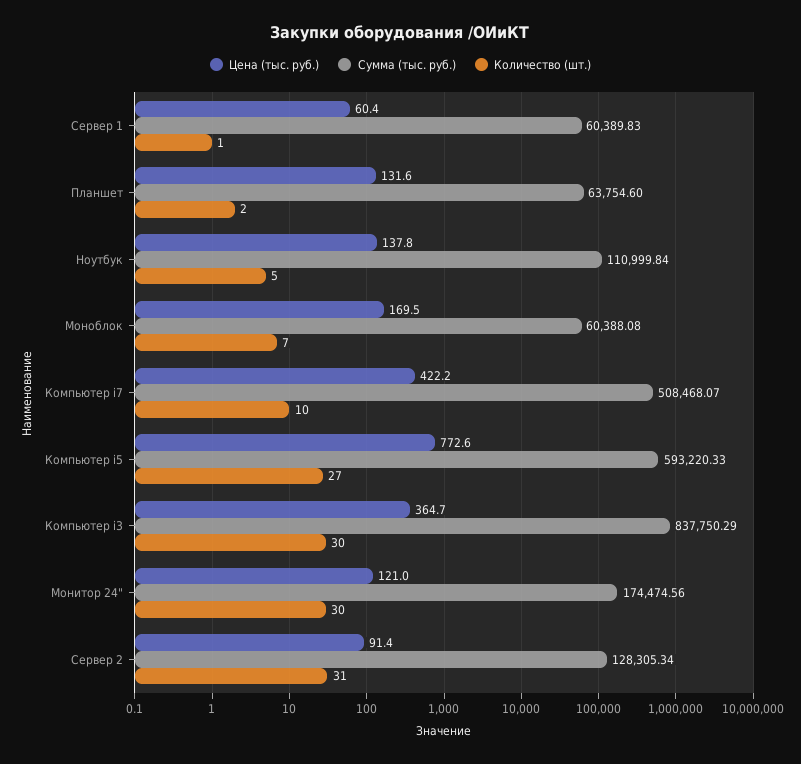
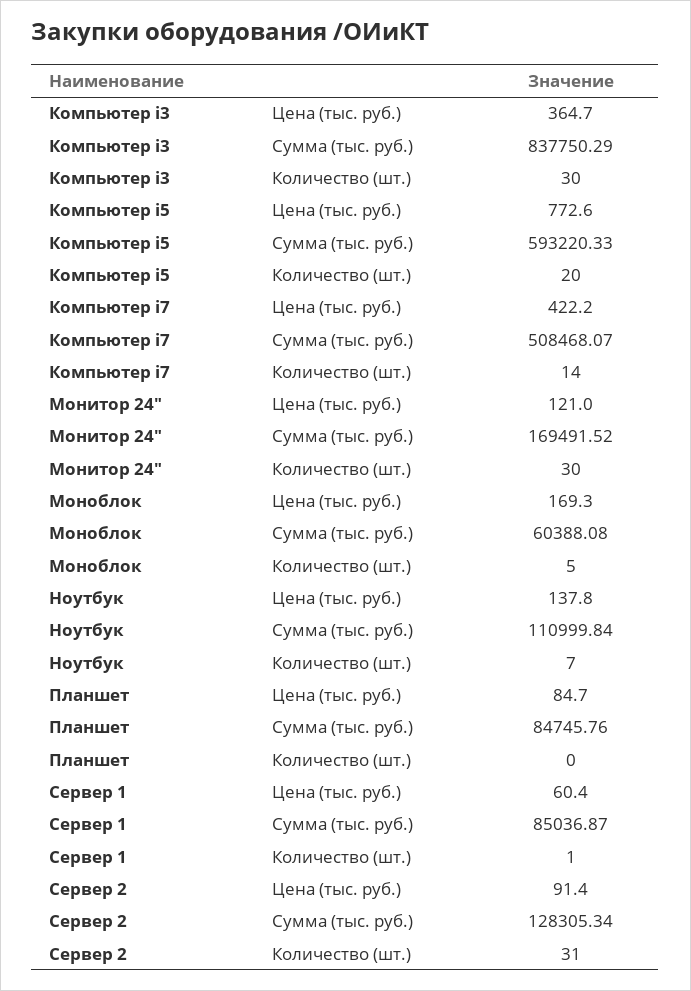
  {
    "Цена (тыс. руб.)": {
      "Сервер 1": 60.4,
-     "Планшет": 131.6,
+     "Планшет": 84.7,
      "Ноутбук": 137.8,
-     "Моноблок": 169.5,
+     "Моноблок": 169.3,
      "Компьютер i7": 422.2,
      "Компьютер i5": 772.6,
      "Компьютер i3": 364.7,
      "Монитор 24\"": 121,
      "Сервер 2": 91.4
    },
    "Сумма (тыс. руб.)": {
-     "Сервер 1": 60389.83,
+     "Сервер 1": 85036.87,
-     "Планшет": 63754.6,
+     "Планшет": 84745.76,
      "Ноутбук": 110999.84,
      "Моноблок": 60388.08,
      "Компьютер i7": 508468.07,
      "Компьютер i5": 593220.33,
      "Компьютер i3": 837750.29,
-     "Монитор 24\"": 174474.56,
+     "Монитор 24\"": 169491.52,
      "Сервер 2": 128305.34
    },
    "Количество (шт.)": {
      "Сервер 1": 1,
-     "Планшет": 2,
+     "Планшет": 0,
-     "Ноутбук": 5,
+     "Ноутбук": 7,
-     "Моноблок": 7,
+     "Моноблок": 5,
-     "Компьютер i7": 10,
+     "Компьютер i7": 14,
-     "Компьютер i5": 27,
+     "Компьютер i5": 20,
      "Компьютер i3": 30,
      "Монитор 24\"": 30,
      "Сервер 2": 31
    }
  }

